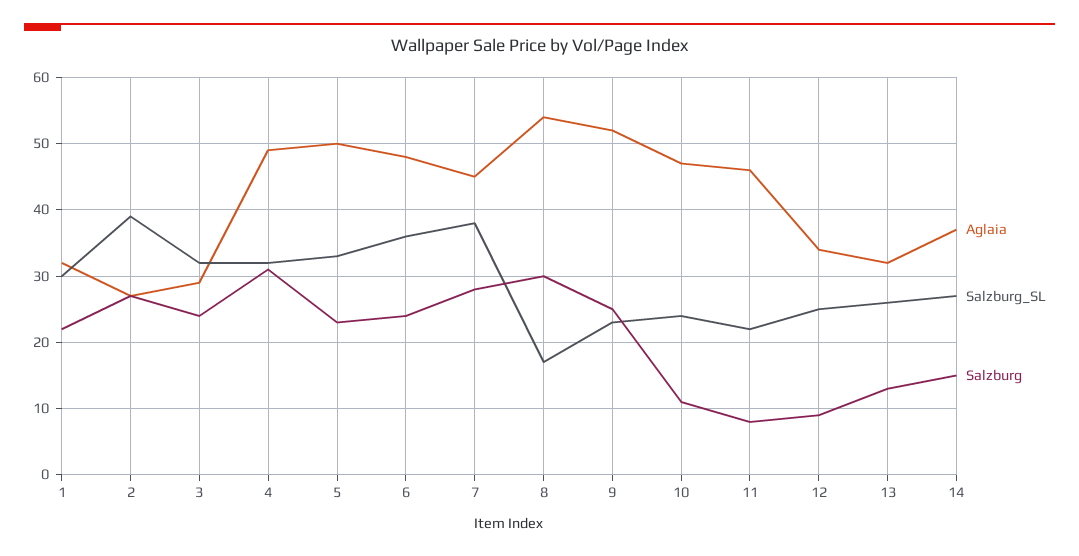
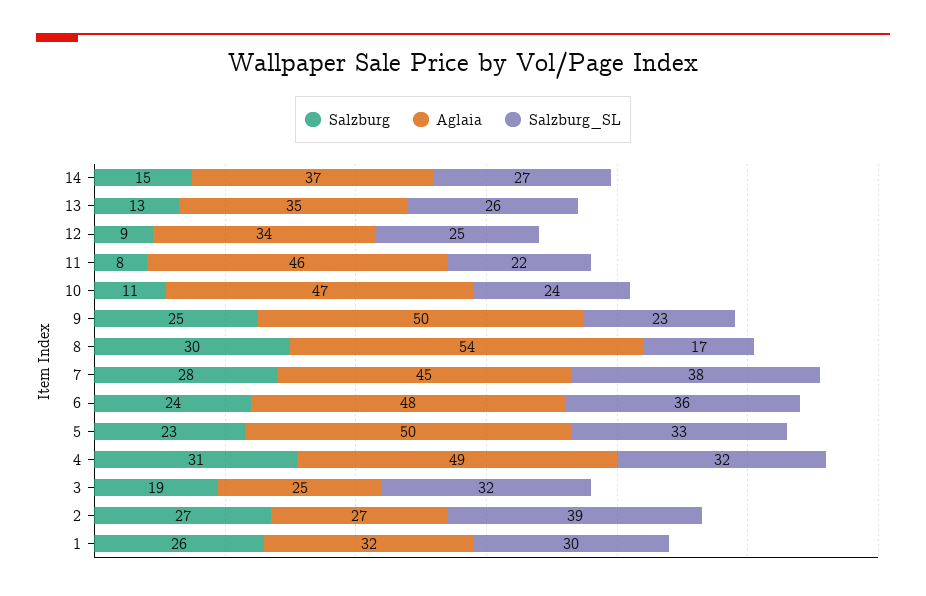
  {
    "Aglaia": {
      "1": 32,
      "2": 27,
-     "3": 29,
+     "3": 25,
      "4": 49,
      "5": 50,
      "6": 48,
      "7": 45,
      "8": 54,
-     "9": 52,
+     "9": 50,
      "10": 47,
      "11": 46,
      "12": 34,
-     "13": 32,
+     "13": 35,
      "14": 37
    },
    "Salzburg_SL": {
      "1": 30,
      "2": 39,
      "3": 32,
      "4": 32,
      "5": 33,
      "6": 36,
      "7": 38,
      "8": 17,
      "9": 23,
      "10": 24,
      "11": 22,
      "12": 25,
      "13": 26,
      "14": 27
    },
    "Salzburg": {
-     "1": 22,
+     "1": 26,
      "2": 27,
-     "3": 24,
+     "3": 19,
      "4": 31,
      "5": 23,
      "6": 24,
      "7": 28,
      "8": 30,
      "9": 25,
      "10": 11,
      "11": 8,
      "12": 9,
      "13": 13,
      "14": 15
    }
  }

